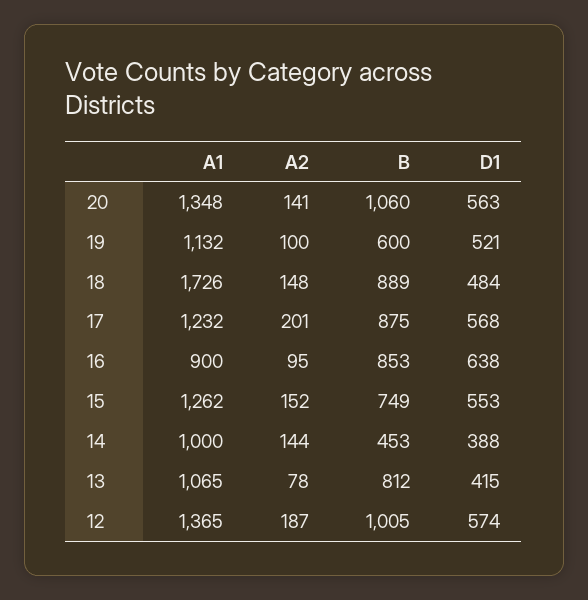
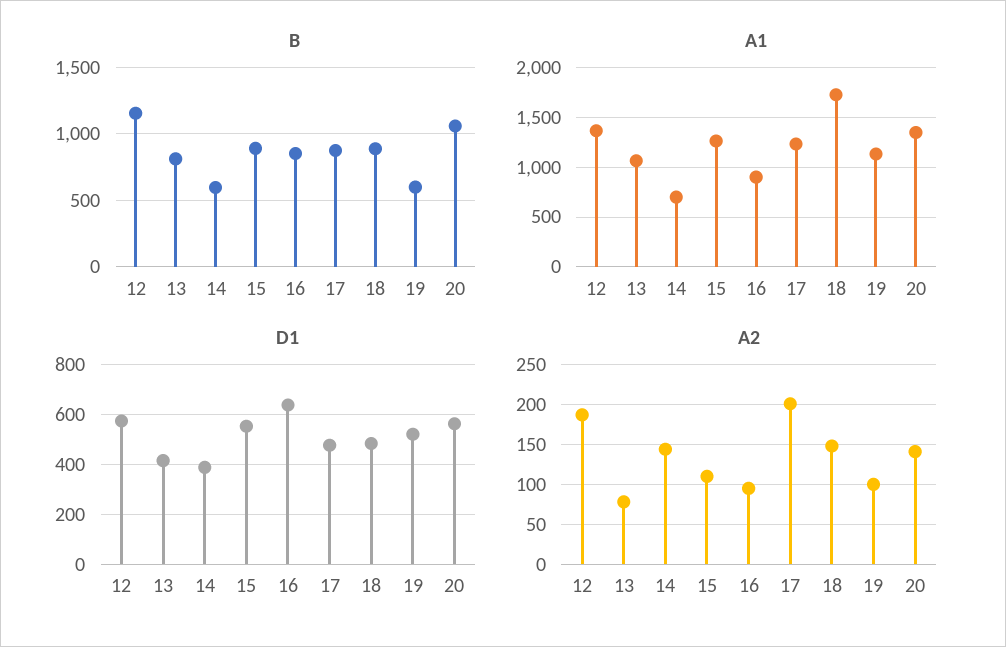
  {
    "A1": {
      "20": 1348,
      "19": 1132,
      "18": 1726,
      "17": 1232,
      "16": 900,
      "15": 1262,
-     "14": 1000,
+     "14": 700,
      "13": 1065,
      "12": 1365
    },
    "A2": {
      "20": 141,
      "19": 100,
      "18": 148,
      "17": 201,
      "16": 95,
-     "15": 152,
+     "15": 110,
      "14": 144,
      "13": 78,
      "12": 187
    },
    "B": {
      "20": 1060,
      "19": 600,
      "18": 889,
      "17": 875,
      "16": 853,
-     "15": 749,
+     "15": 900,
-     "14": 453,
+     "14": 600,
      "13": 812,
-     "12": 1005
+     "12": 1150
    },
    "D1": {
      "20": 563,
      "19": 521,
      "18": 484,
-     "17": 568,
+     "17": 475,
      "16": 638,
      "15": 553,
      "14": 388,
      "13": 415,
      "12": 574
    }
  }

